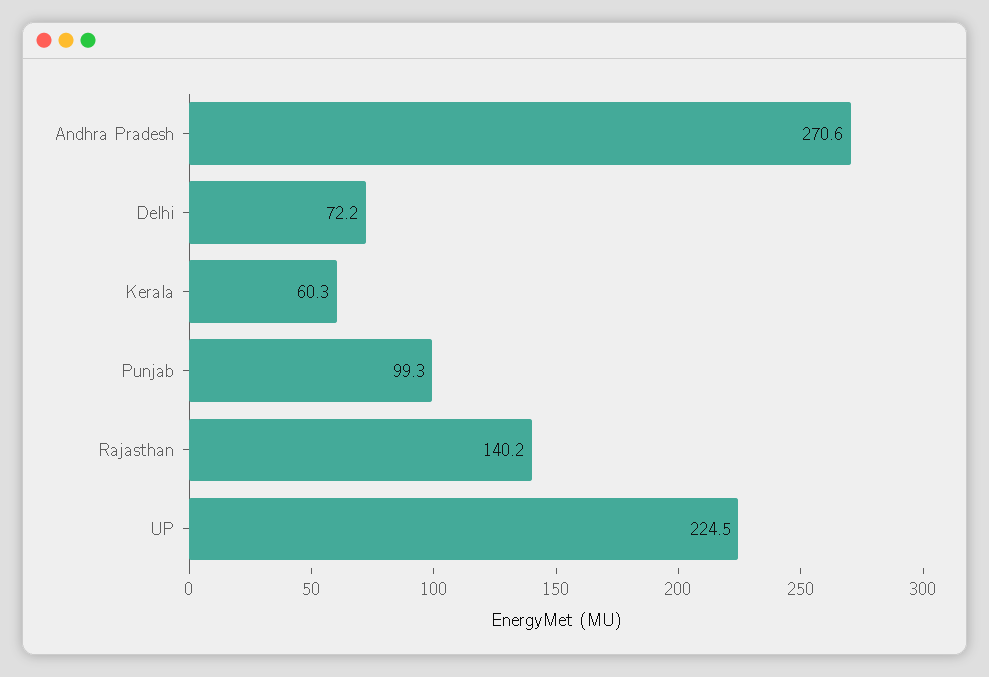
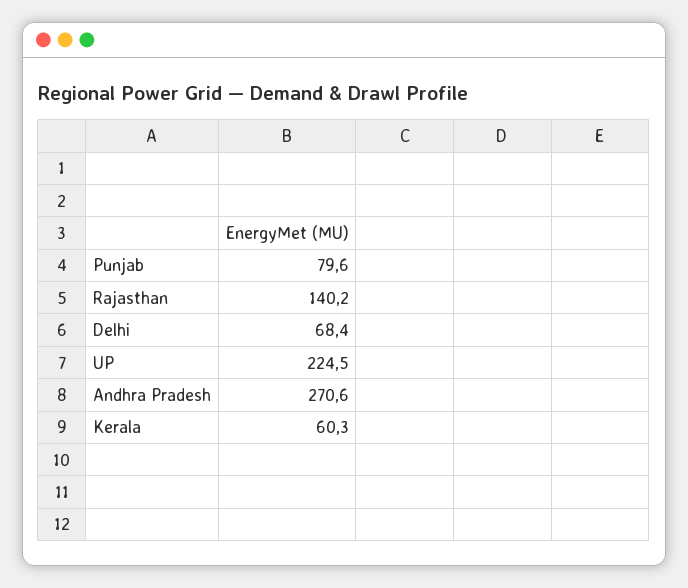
  {
    "Andhra Pradesh": 270.6,
-   "Delhi": 72.2,
+   "Delhi": 68.4,
    "Kerala": 60.3,
-   "Punjab": 99.3,
+   "Punjab": 79.6,
    "Rajasthan": 140.2,
    "UP": 224.5
  }

